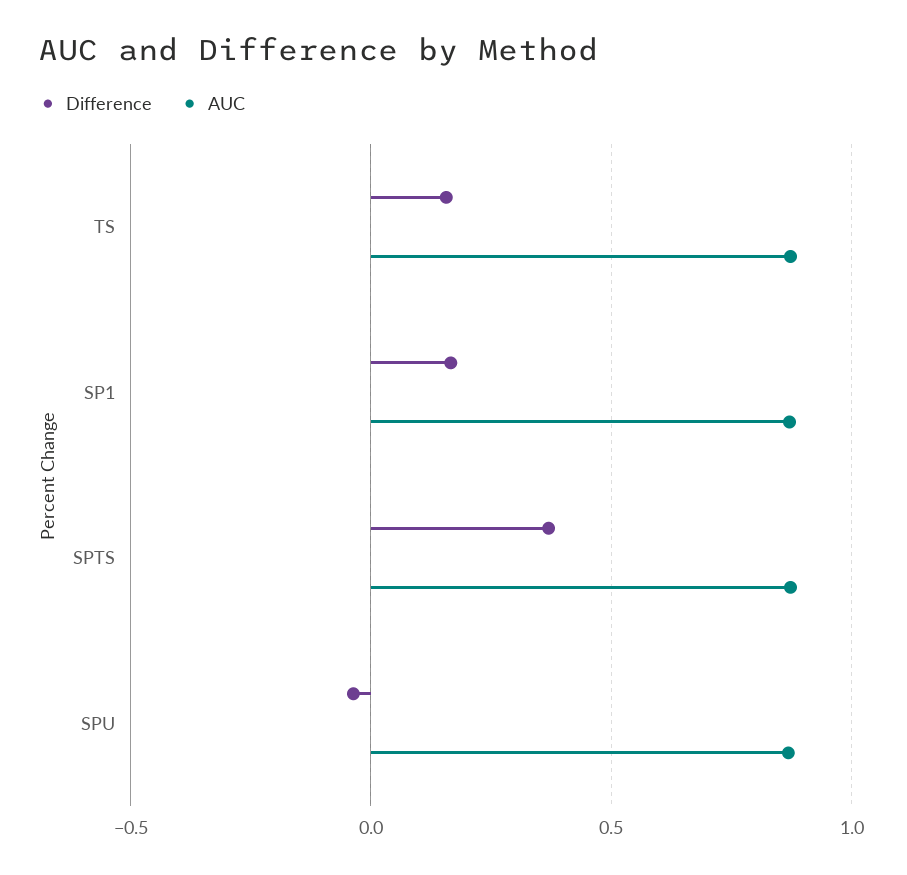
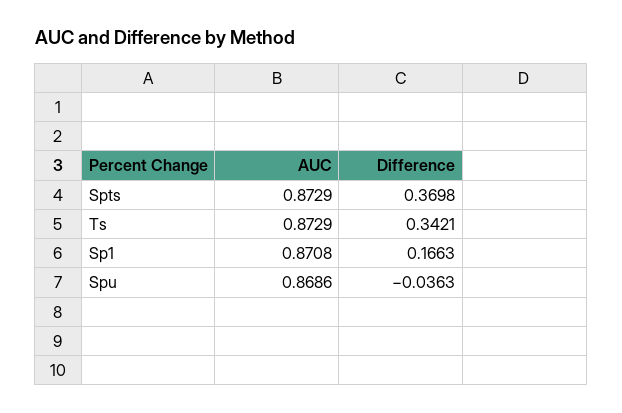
  {
    "Difference": {
-     "TS": 0.15,
+     "TS": 0.3421,
      "SP1": 0.1663,
      "SPTS": 0.3698,
      "SPU": -0.0363
    },
    "AUC": {
      "TS": 0.8729,
      "SP1": 0.8708,
      "SPTS": 0.8729,
      "SPU": 0.8686
    }
  }

